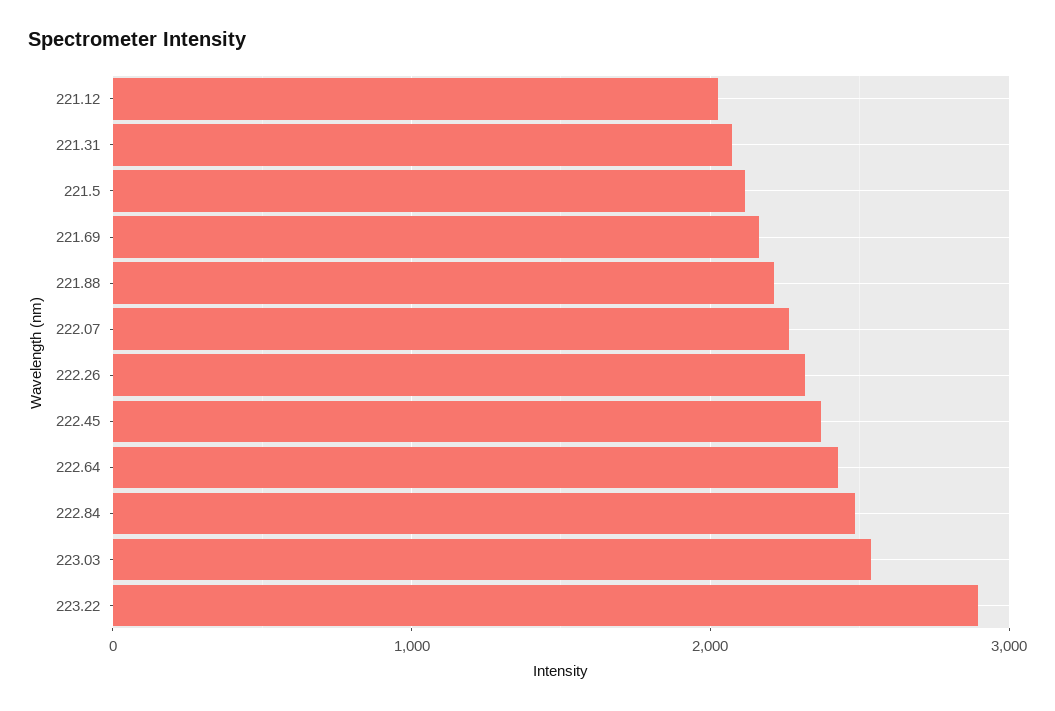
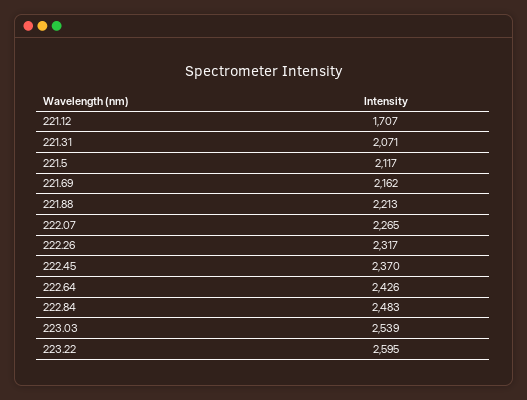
  {
-   "221.12": 2000,
+   "221.12": 1707,
    "221.31": 2071,
    "221.5": 2117,
    "221.69": 2162,
    "221.88": 2213,
    "222.07": 2265,
    "222.26": 2317,
    "222.45": 2370,
    "222.64": 2426,
    "222.84": 2483,
    "223.03": 2539,
-   "223.22": 2900
+   "223.22": 2595
  }

